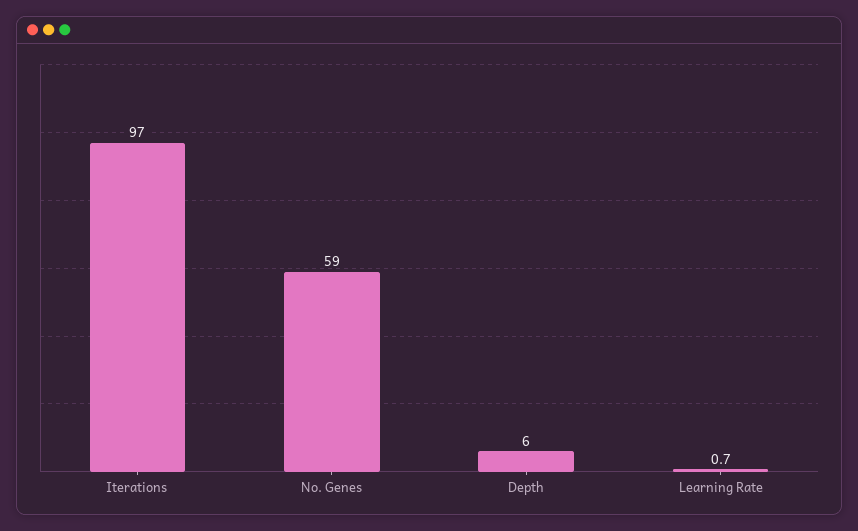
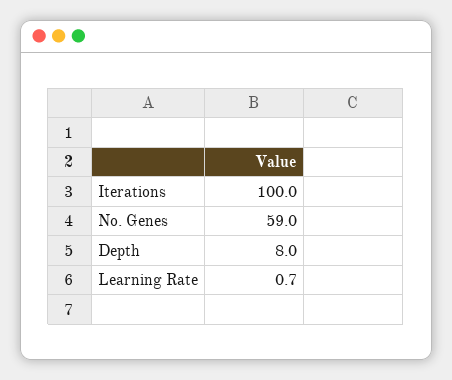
  {
-   "Iterations": 97,
+   "Iterations": 100,
    "No. Genes": 59,
-   "Depth": 6,
+   "Depth": 8,
    "Learning Rate": 0.7
  }

